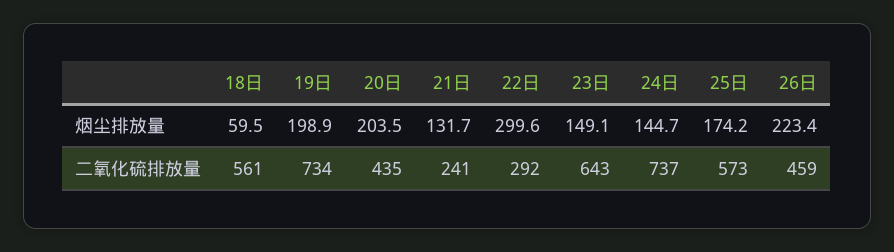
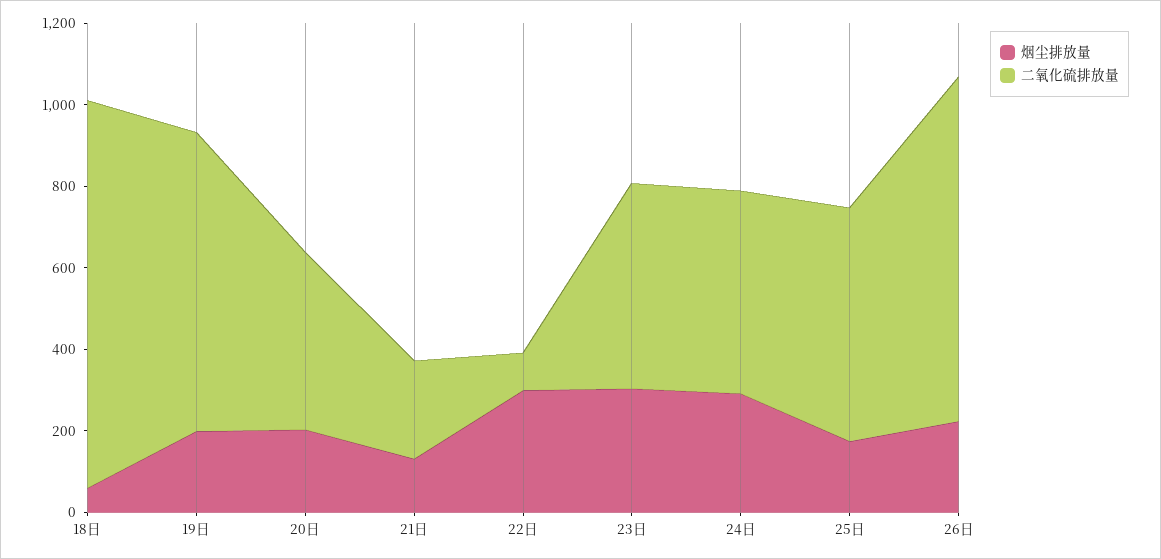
  {
    "烟尘排放量": {
      "18日": 59.5,
      "19日": 198.9,
      "20日": 203.5,
      "21日": 131.7,
      "22日": 299.6,
-     "23日": 149.1,
+     "23日": 300,
-     "24日": 144.7,
+     "24日": 300,
      "25日": 174.2,
      "26日": 223.4
    },
    "二氧化硫排放量": {
-     "18日": 561,
+     "18日": 950,
      "19日": 734,
      "20日": 435,
      "21日": 241,
-     "22日": 292,
+     "22日": 100,
-     "23日": 643,
+     "23日": 500,
-     "24日": 737,
+     "24日": 500,
      "25日": 573,
-     "26日": 459
+     "26日": 850
    }
  }

